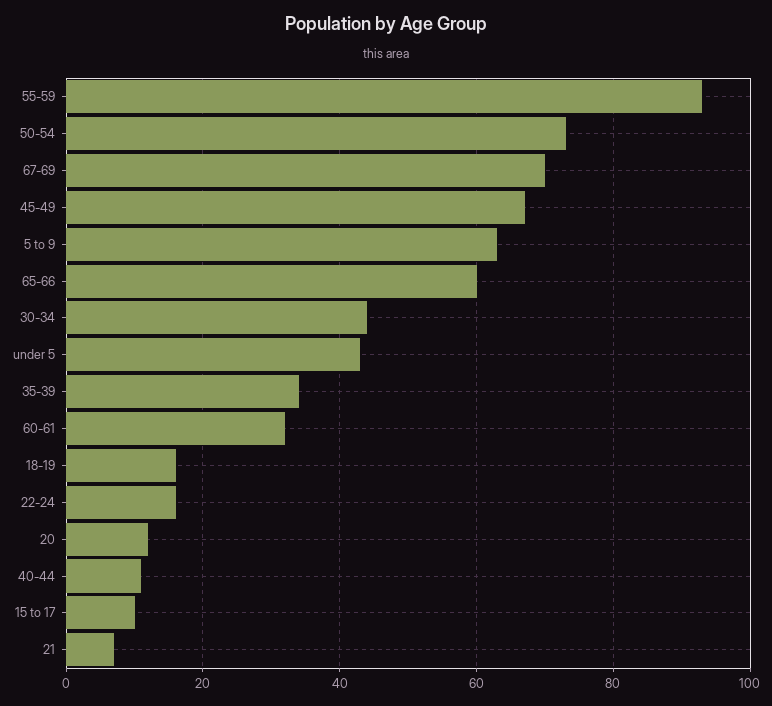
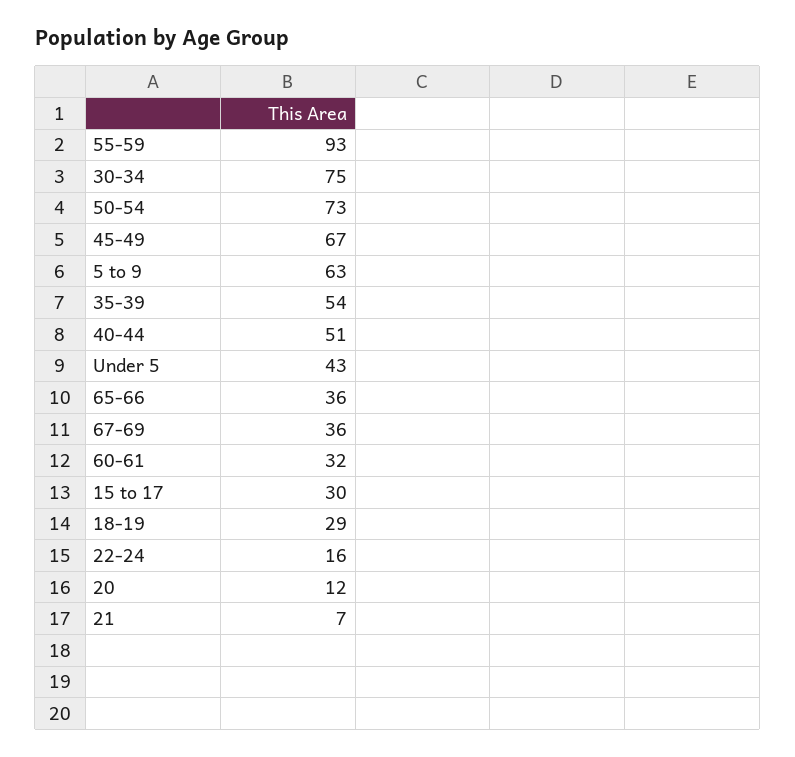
  {
    "55-59": 93,
    "50-54": 73,
-   "67-69": 70,
+   "67-69": 36,
    "45-49": 67,
    "5 to 9": 63,
-   "65-66": 60,
+   "65-66": 36,
-   "30-34": 45,
+   "30-34": 75,
    "under 5": 43,
-   "35-39": 35,
+   "35-39": 54,
    "60-61": 32,
-   "18-19": 15,
+   "18-19": 29,
    "22-24": 16,
    "20": 12,
-   "40-44": 10,
+   "40-44": 51,
-   "15 to 17": 10,
+   "15 to 17": 30,
    "21": 7
  }

